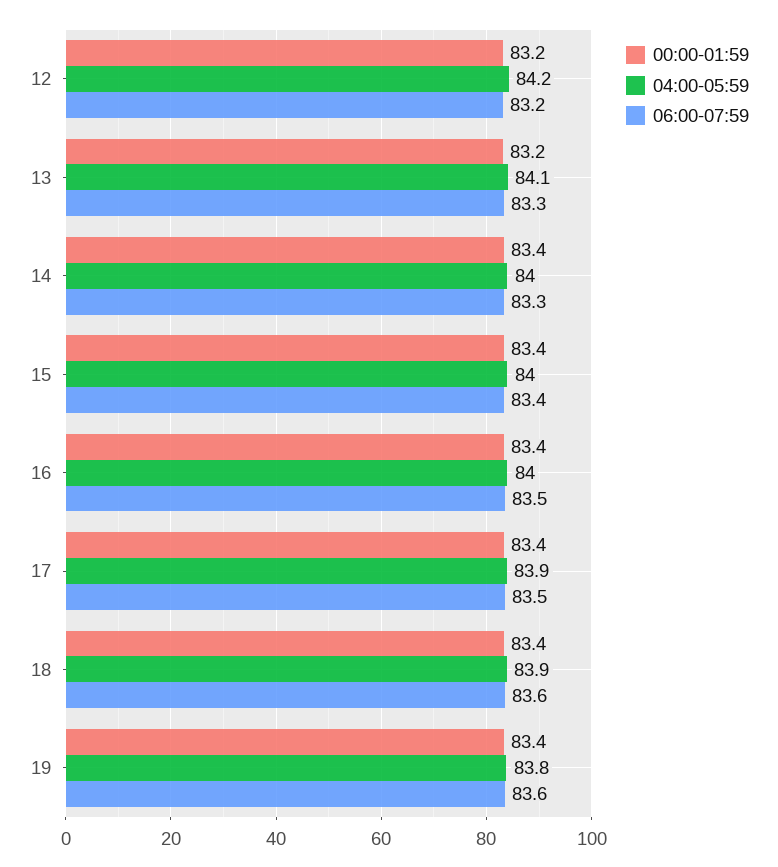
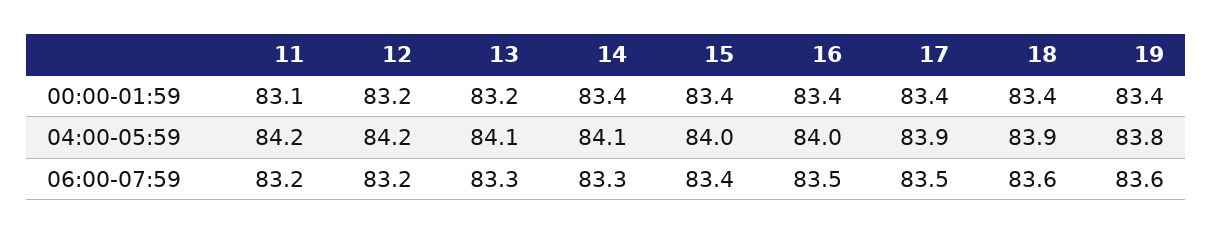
  {
    "00:00-01:59": {
      "12": 83.2,
      "13": 83.2,
      "14": 83.4,
      "15": 83.4,
      "16": 83.4,
      "17": 83.4,
      "18": 83.4,
-     "19": 83.4
+     "19": 83.4,
+     "11": 83.1
    },
    "04:00-05:59": {
      "12": 84.2,
      "13": 84.1,
-     "14": 84,
+     "14": 84.1,
      "15": 84,
      "16": 84,
      "17": 83.9,
      "18": 83.9,
-     "19": 83.8
+     "19": 83.8,
+     "11": 84.2
    },
    "06:00-07:59": {
      "12": 83.2,
      "13": 83.3,
      "14": 83.3,
      "15": 83.4,
      "16": 83.5,
      "17": 83.5,
      "18": 83.6,
-     "19": 83.6
+     "19": 83.6,
+     "11": 83.2
    }
  }

